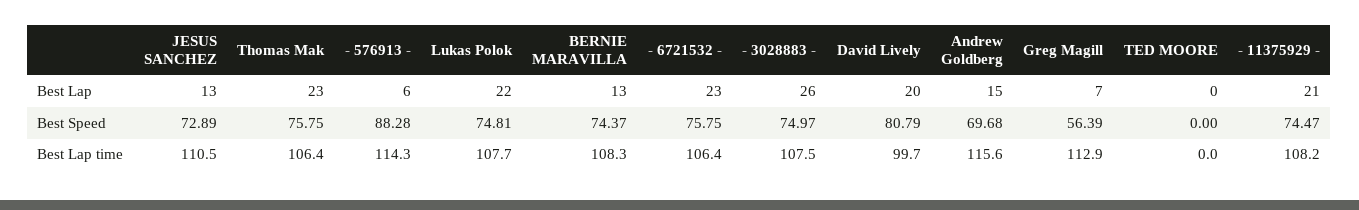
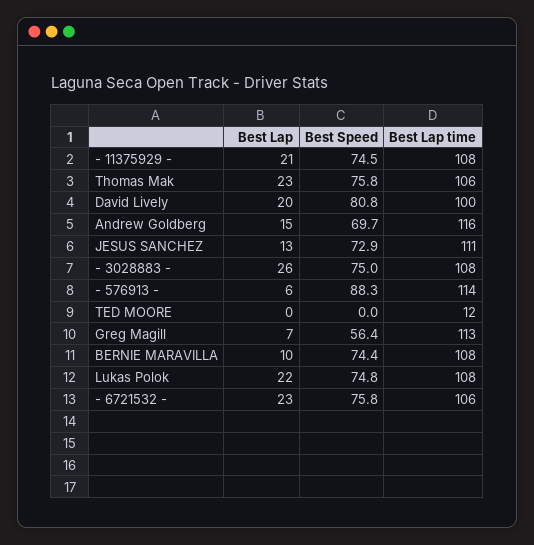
  {
    "JESUS SANCHEZ": {
      "Best Lap": 13,
      "Best Speed": 72.89,
      "Best Lap time": 110.5
    },
    "Thomas Mak": {
      "Best Lap": 23,
      "Best Speed": 75.75,
      "Best Lap time": 106.4
    },
    "- 576913 -": {
      "Best Lap": 6,
      "Best Speed": 88.28,
      "Best Lap time": 114.3
    },
    "Lukas Polok": {
      "Best Lap": 22,
      "Best Speed": 74.81,
      "Best Lap time": 107.7
    },
    "BERNIE MARAVILLA": {
-     "Best Lap": 13,
+     "Best Lap": 10,
      "Best Speed": 74.37,
      "Best Lap time": 108.3
    },
    "- 6721532 -": {
      "Best Lap": 23,
      "Best Speed": 75.75,
      "Best Lap time": 106.4
    },
    "- 3028883 -": {
      "Best Lap": 26,
      "Best Speed": 74.97,
      "Best Lap time": 107.5
    },
    "David Lively": {
      "Best Lap": 20,
      "Best Speed": 80.79,
      "Best Lap time": 99.7
    },
    "Andrew Goldberg": {
      "Best Lap": 15,
      "Best Speed": 69.68,
      "Best Lap time": 115.6
    },
    "Greg Magill": {
      "Best Lap": 7,
      "Best Speed": 56.39,
      "Best Lap time": 112.9
    },
    "TED MOORE": {
      "Best Lap": 0,
      "Best Speed": 0,
-     "Best Lap time": 0
+     "Best Lap time": 12
    },
    "- 11375929 -": {
      "Best Lap": 21,
      "Best Speed": 74.47,
      "Best Lap time": 108.2
    }
  }

